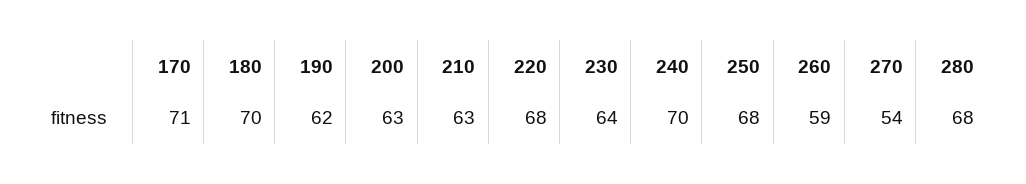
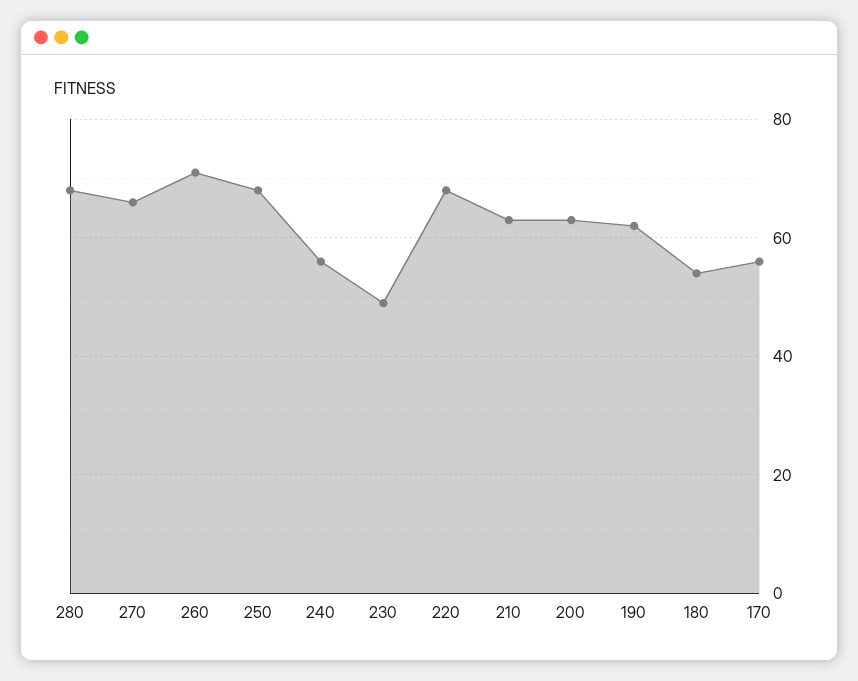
  {
-   "170": 71,
+   "170": 55,
-   "180": 70,
+   "180": 55,
    "190": 62,
    "200": 63,
    "210": 63,
    "220": 68,
-   "230": 64,
+   "230": 50,
-   "240": 70,
+   "240": 55,
    "250": 68,
-   "260": 59,
+   "260": 70,
-   "270": 54,
+   "270": 65,
    "280": 68
  }

